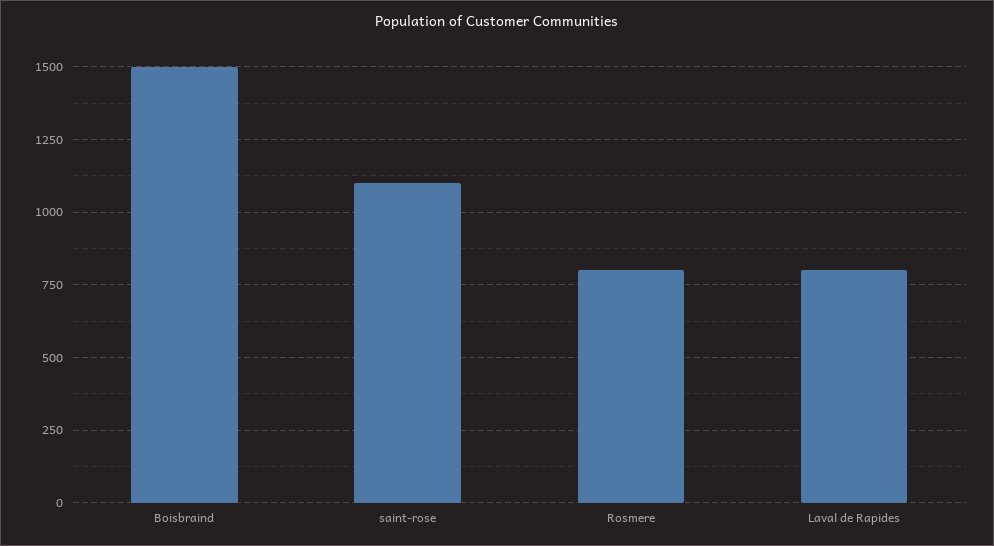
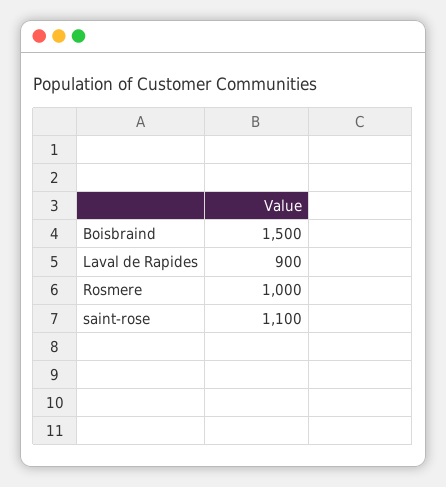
  {
    "Boisbraind": 1500,
    "saint-rose": 1100,
-   "Rosmere": 800,
+   "Rosmere": 1000,
-   "Laval de Rapides": 800
+   "Laval de Rapides": 900
  }

